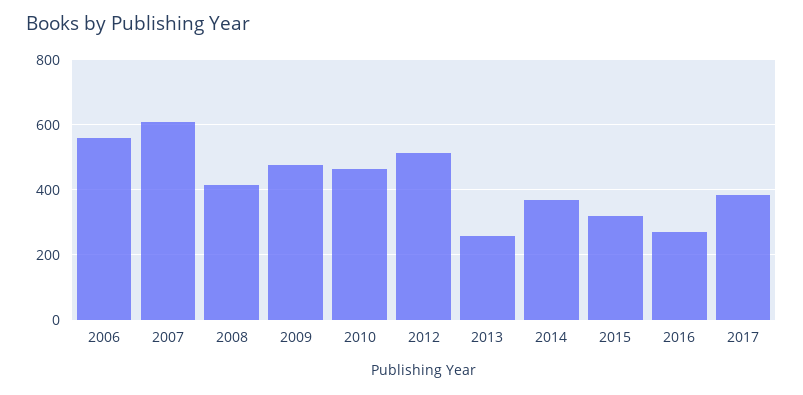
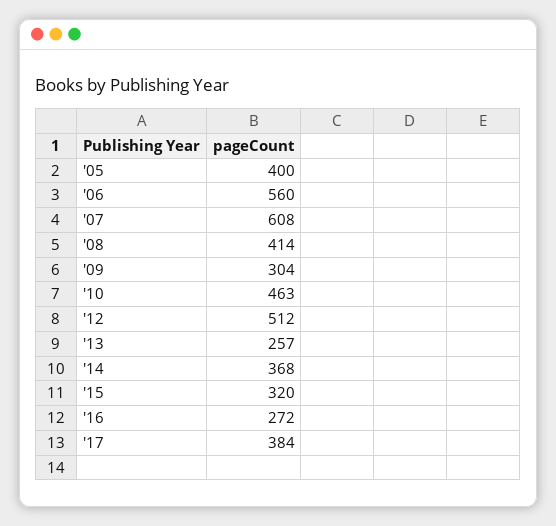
  {
    "2006": 560,
    "2007": 608,
    "2008": 414,
-   "2009": 480,
+   "2009": 304,
    "2010": 463,
    "2012": 512,
    "2013": 257,
    "2014": 368,
    "2015": 320,
    "2016": 272,
-   "2017": 384
+   "2017": 384,
+   "'05": 400
  }

